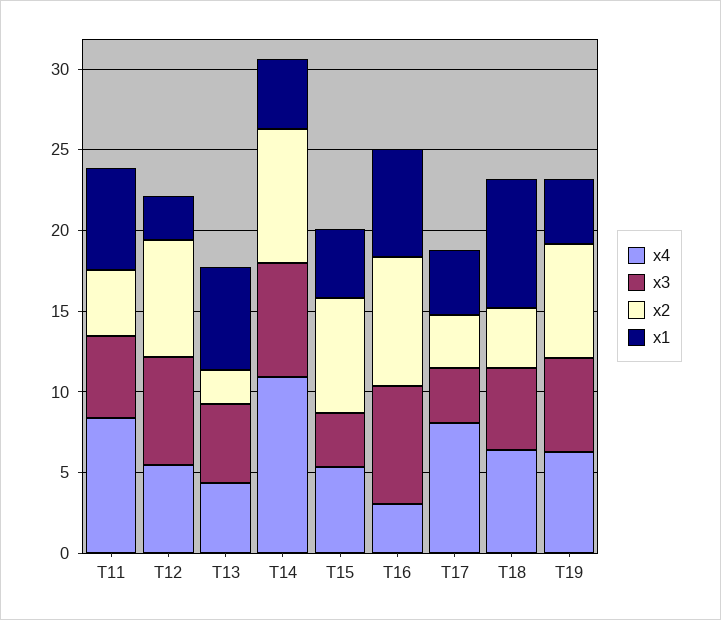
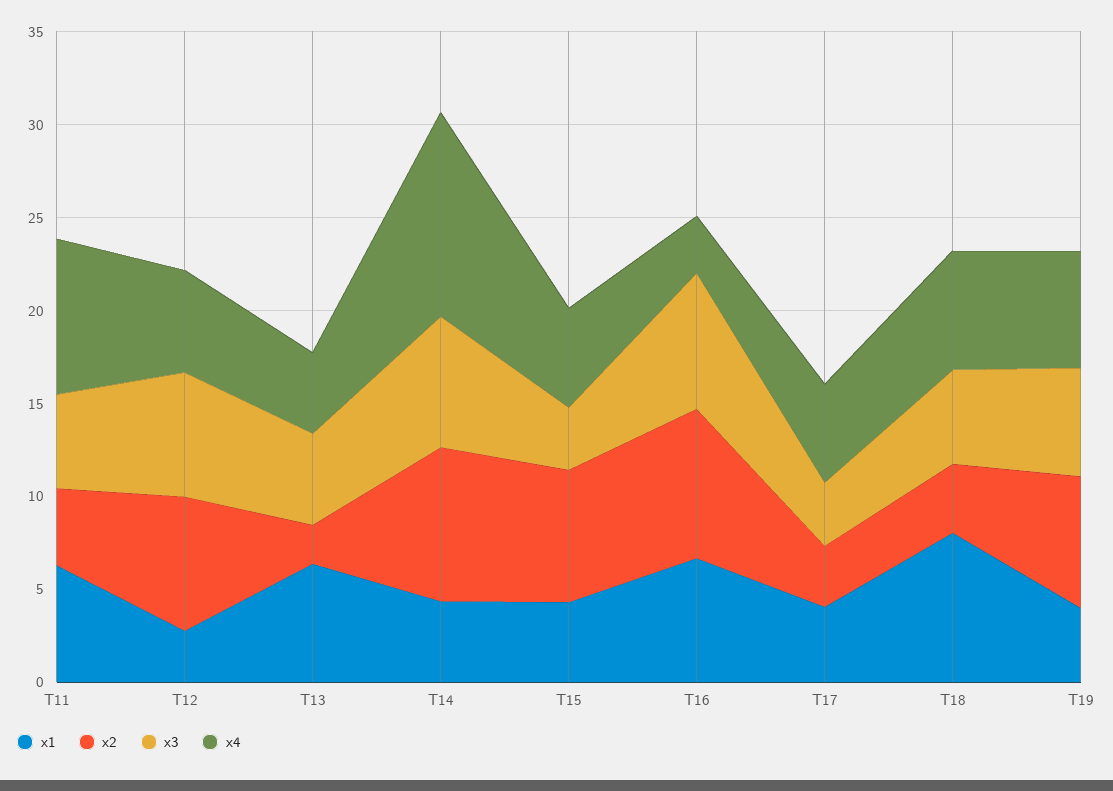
  {
    "x4": {
      "T11": 8,
      "T12": 5,
      "T13": 4,
      "T14": 11,
      "T15": 5,
      "T16": 3,
-     "T17": 8,
+     "T17": 5,
      "T18": 6,
      "T19": 6
    },
    "x3": {
      "T11": 5,
      "T12": 7,
      "T13": 5,
      "T14": 7,
      "T15": 3,
      "T16": 7,
      "T17": 3,
      "T18": 5,
      "T19": 6
    },
    "x2": {
      "T11": 4,
      "T12": 7,
      "T13": 2,
      "T14": 8,
      "T15": 7,
      "T16": 8,
      "T17": 3,
      "T18": 4,
      "T19": 7
    },
    "x1": {
      "T11": 6,
      "T12": 3,
      "T13": 6,
      "T14": 4,
      "T15": 4,
      "T16": 7,
      "T17": 4,
      "T18": 8,
      "T19": 4
    }
  }

